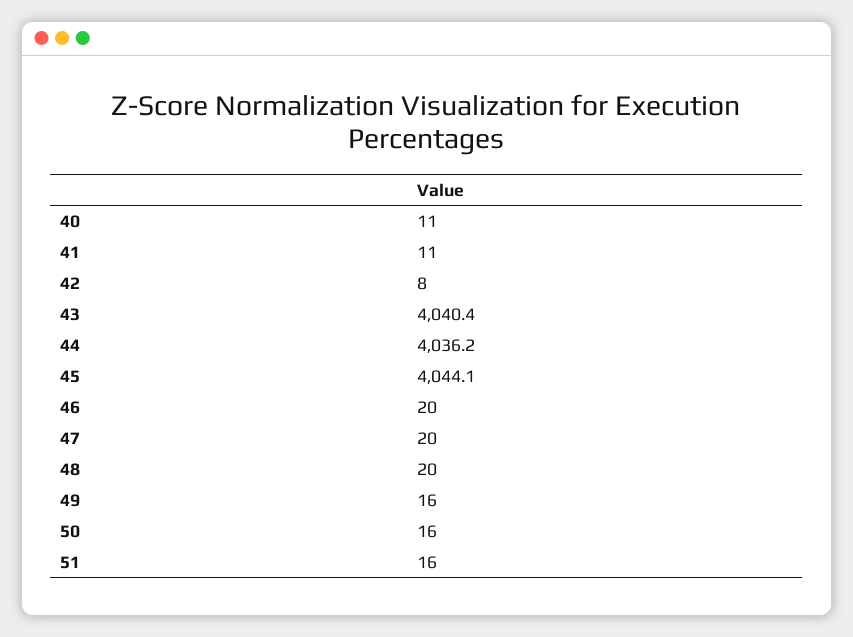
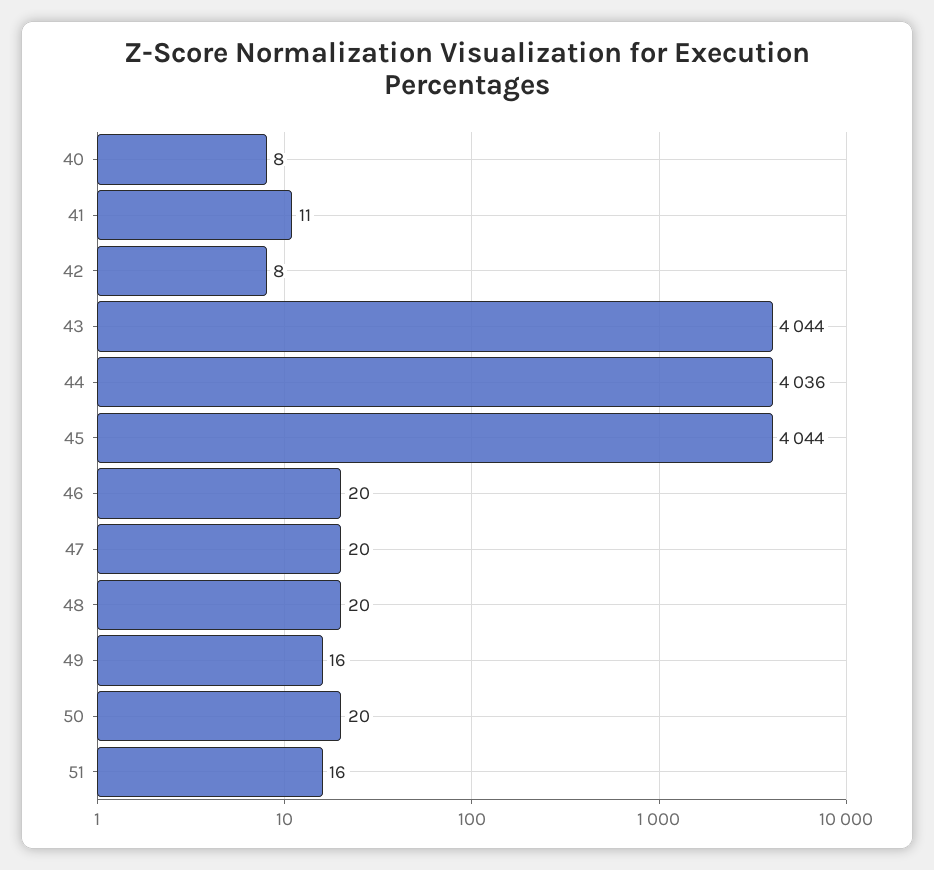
  {
-   "40": 11,
+   "40": 8,
    "41": 11,
    "42": 8,
-   "43": 4040.4,
+   "43": 4044,
    "44": 4036.2,
    "45": 4044.1,
    "46": 20,
    "47": 20,
    "48": 20,
    "49": 16,
-   "50": 16,
+   "50": 20,
    "51": 16
  }

